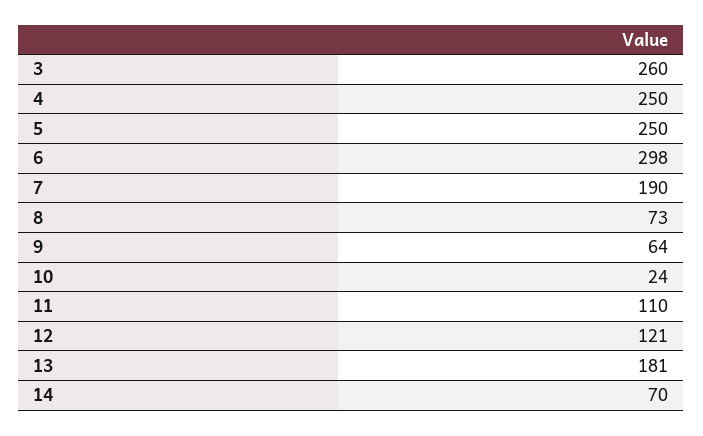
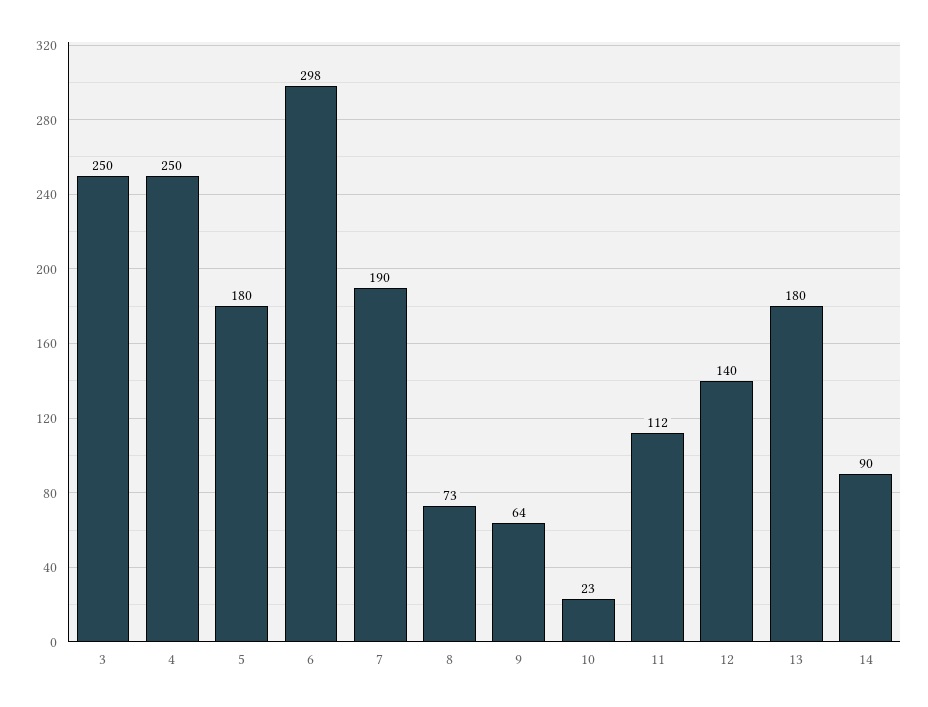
  {
-   "3": 260,
+   "3": 250,
    "4": 250,
-   "5": 250,
+   "5": 180,
    "6": 298,
    "7": 190,
    "8": 73,
    "9": 64,
-   "10": 24,
+   "10": 23,
-   "11": 110,
+   "11": 112,
-   "12": 121,
+   "12": 140,
-   "13": 181,
+   "13": 180,
-   "14": 70
+   "14": 90
  }

